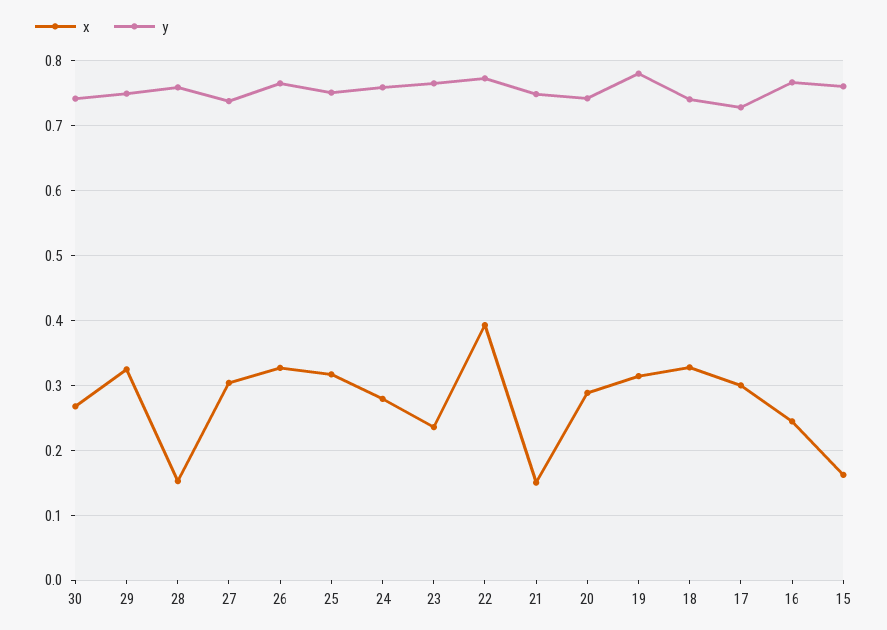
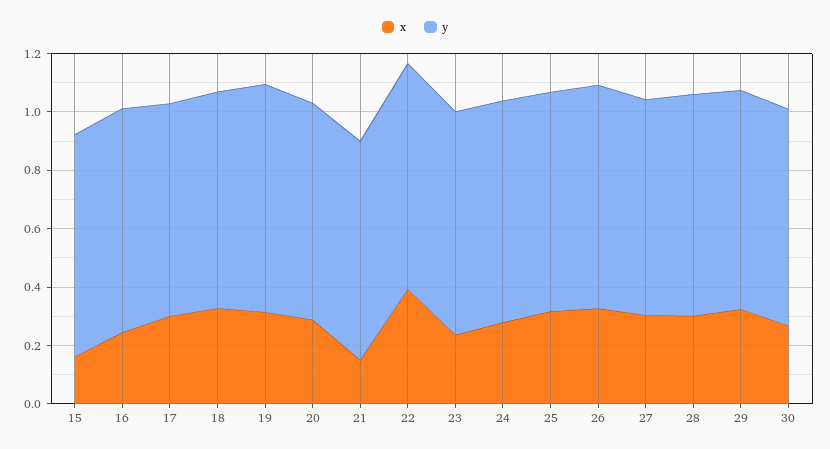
  {
    "x": {
      "30": 0.27,
      "29": 0.32,
-     "28": 0.15,
+     "28": 0.3,
      "27": 0.3,
      "26": 0.33,
      "25": 0.32,
      "24": 0.28,
      "23": 0.24,
      "22": 0.39,
      "21": 0.15,
      "20": 0.29,
      "19": 0.31,
      "18": 0.33,
      "17": 0.3,
      "16": 0.24,
      "15": 0.16
    },
    "y": {
      "30": 0.74,
      "29": 0.75,
      "28": 0.76,
      "27": 0.74,
      "26": 0.77,
      "25": 0.75,
      "24": 0.76,
      "23": 0.77,
      "22": 0.77,
      "21": 0.75,
      "20": 0.74,
      "19": 0.78,
      "18": 0.74,
      "17": 0.73,
      "16": 0.77,
      "15": 0.76
    }
  }

